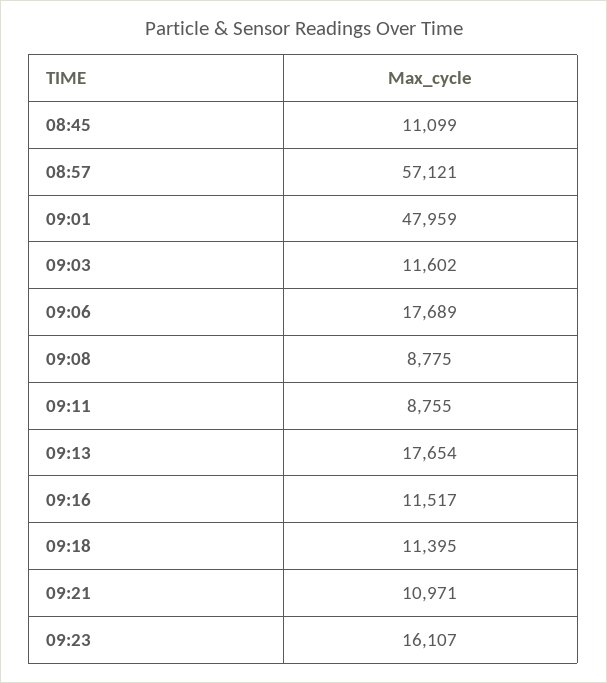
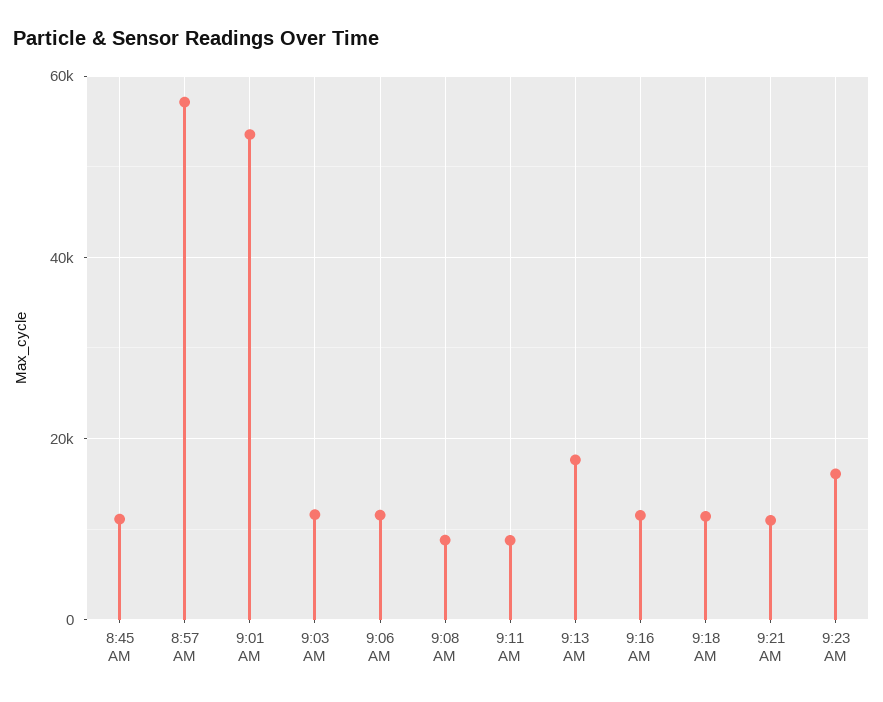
  {
    "08:45": 11099,
    "08:57": 57121,
-   "09:01": 47959,
+   "09:01": 54000,
    "09:03": 11602,
-   "09:06": 17689,
+   "09:06": 12000,
    "09:08": 8775,
    "09:11": 8755,
    "09:13": 17654,
    "09:16": 11517,
    "09:18": 11395,
    "09:21": 10971,
    "09:23": 16107
  }

